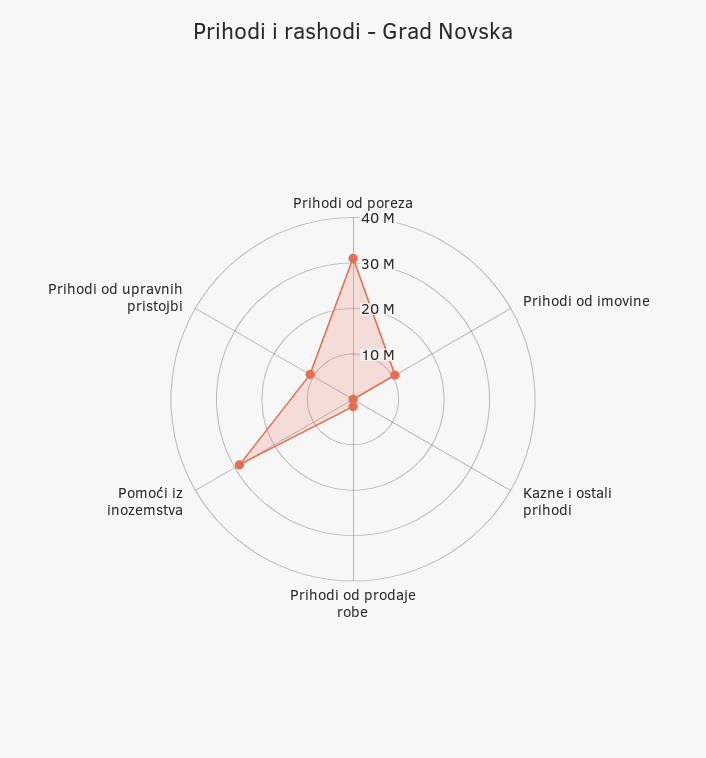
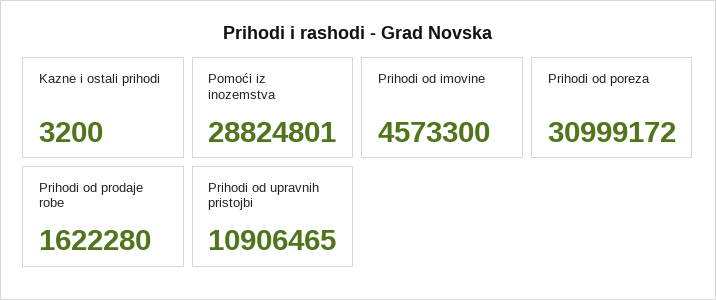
  {
    "Prihodi od poreza": 30999172,
-   "Prihodi od imovine": 10000000,
+   "Prihodi od imovine": 4573300,
    "Kazne i ostali prihodi": 3200,
    "Prihodi od prodaje robe": 1622280,
    "Pomoći iz inozemstva": 28824801,
    "Prihodi od upravnih pristojbi": 10906465
  }

